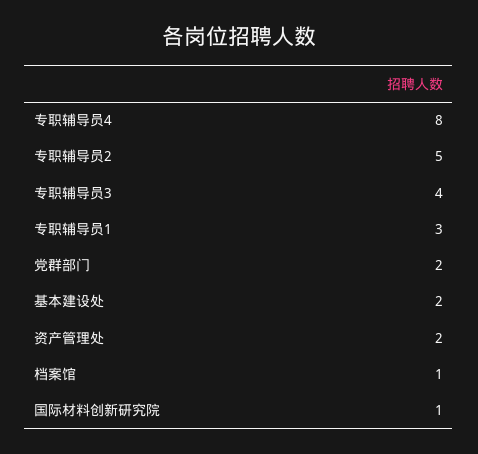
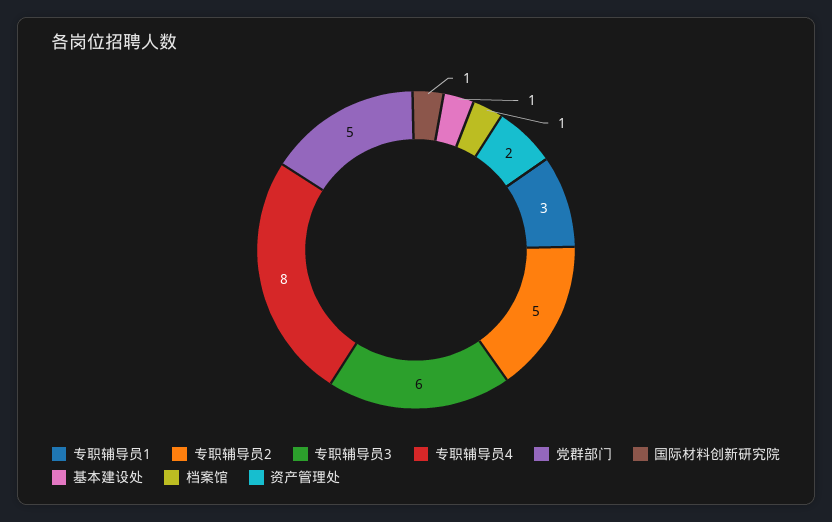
  {
    "专职辅导员4": 8,
    "专职辅导员2": 5,
-   "专职辅导员3": 4,
+   "专职辅导员3": 6,
    "专职辅导员1": 3,
-   "党群部门": 2,
+   "党群部门": 5,
-   "基本建设处": 2,
+   "基本建设处": 1,
    "资产管理处": 2,
    "档案馆": 1,
    "国际材料创新研究院": 1
  }

